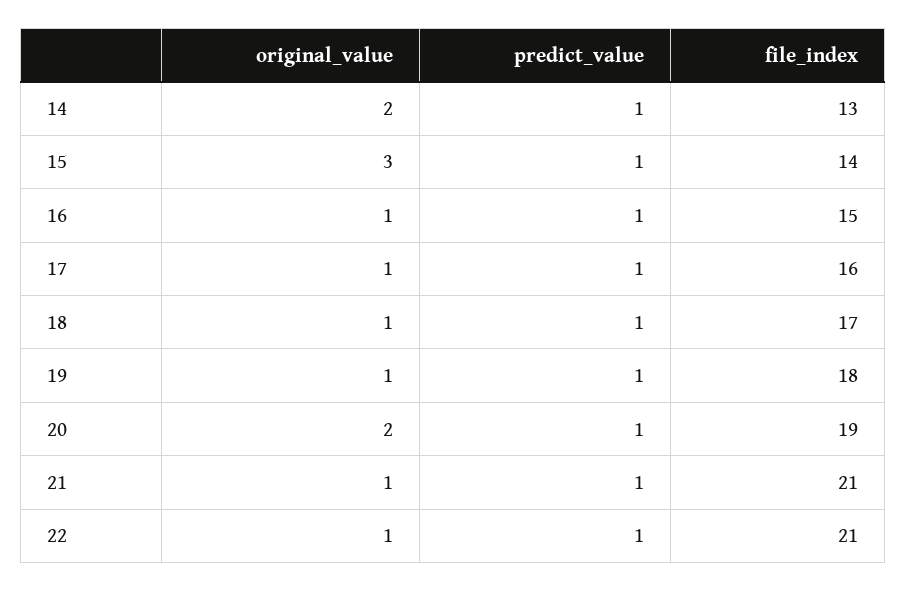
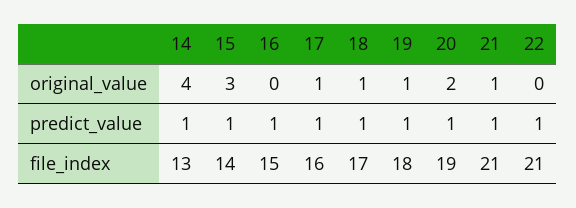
  {
    "original_value": {
-     "14": 2,
+     "14": 4,
      "15": 3,
-     "16": 1,
+     "16": 0,
      "17": 1,
      "18": 1,
      "19": 1,
      "20": 2,
      "21": 1,
-     "22": 1
+     "22": 0
    },
    "predict_value": {
      "14": 1,
      "15": 1,
      "16": 1,
      "17": 1,
      "18": 1,
      "19": 1,
      "20": 1,
      "21": 1,
      "22": 1
    },
    "file_index": {
      "14": 13,
      "15": 14,
      "16": 15,
      "17": 16,
      "18": 17,
      "19": 18,
      "20": 19,
      "21": 21,
      "22": 21
    }
  }

